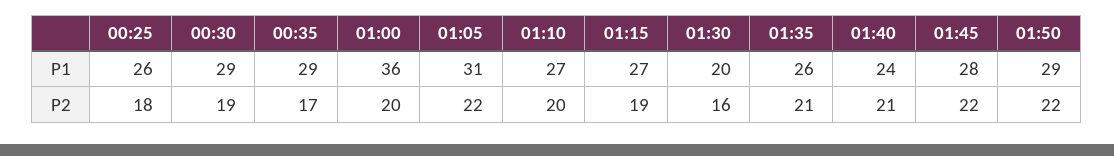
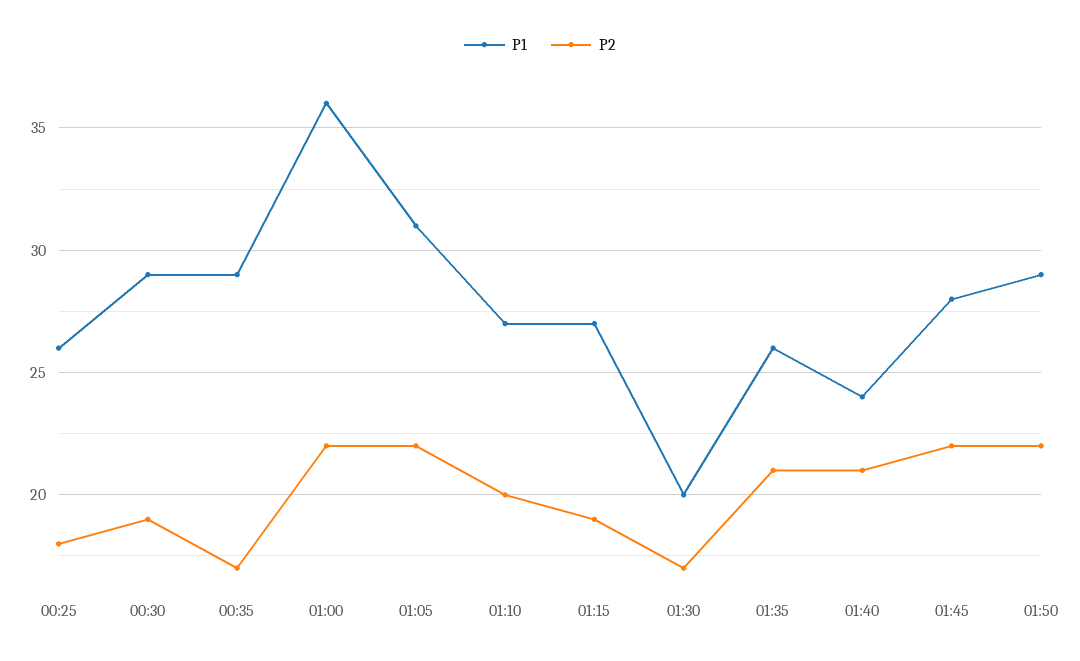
  {
    "P1": {
      "00:25": 26,
      "00:30": 29,
      "00:35": 29,
      "01:00": 36,
      "01:05": 31,
      "01:10": 27,
      "01:15": 27,
      "01:30": 20,
      "01:35": 26,
      "01:40": 24,
      "01:45": 28,
      "01:50": 29
    },
    "P2": {
      "00:25": 18,
      "00:30": 19,
      "00:35": 17,
-     "01:00": 20,
+     "01:00": 22,
      "01:05": 22,
      "01:10": 20,
      "01:15": 19,
-     "01:30": 16,
+     "01:30": 17,
      "01:35": 21,
      "01:40": 21,
      "01:45": 22,
      "01:50": 22
    }
  }

